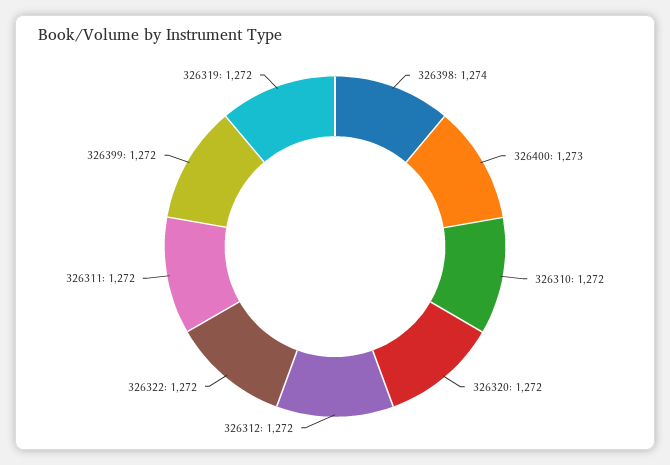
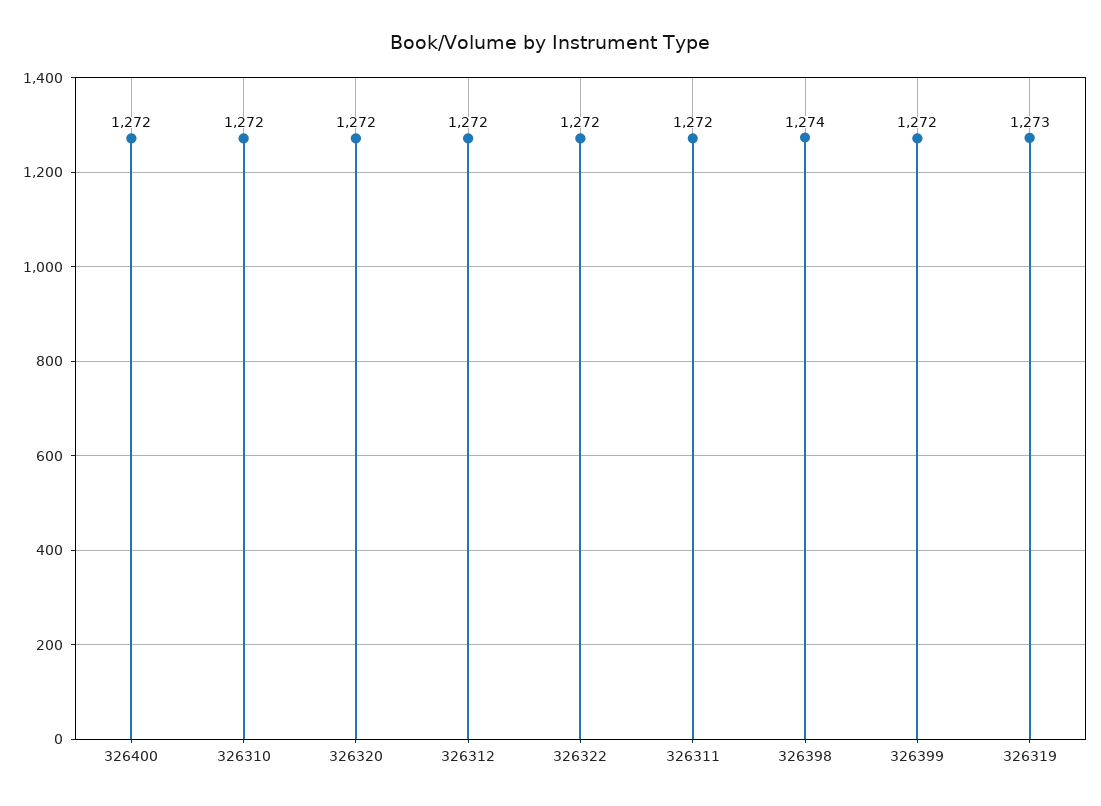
  {
    "326398": 1274,
-   "326400": 1273,
+   "326400": 1272,
    "326310": 1272,
    "326320": 1272,
    "326312": 1272,
    "326322": 1272,
    "326311": 1272,
    "326399": 1272,
-   "326319": 1272
+   "326319": 1273
  }

